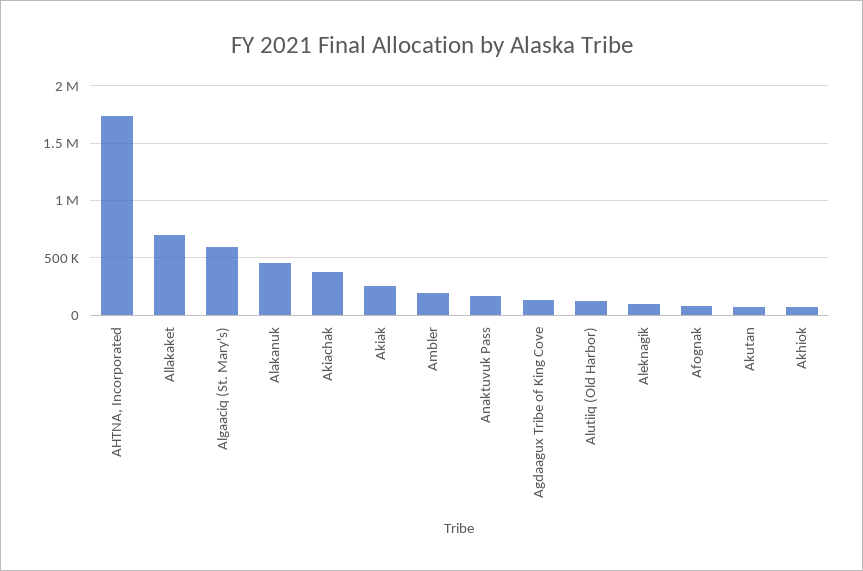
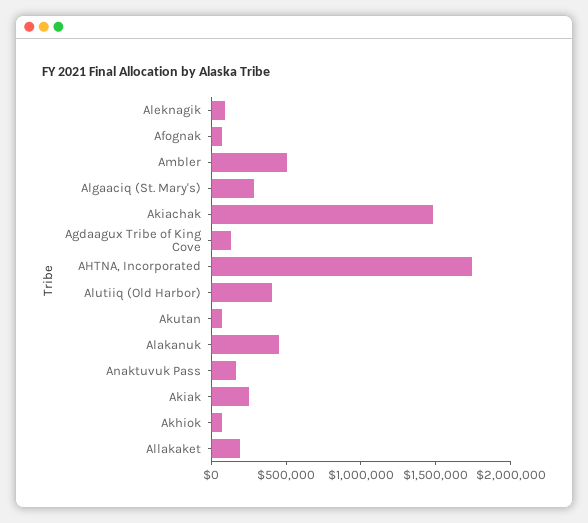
  {
    "AHTNA, Incorporated": 1700000,
-   "Allakaket": 700000,
+   "Allakaket": 200000,
-   "Algaaciq (St. Mary's)": 600000,
+   "Algaaciq (St. Mary's)": 300000,
    "Alakanuk": 500000,
-   "Akiachak": 400000,
+   "Akiachak": 1500000,
    "Akiak": 300000,
-   "Ambler": 200000,
+   "Ambler": 500000,
    "Anaktuvuk Pass": 200000,
    "Agdaagux Tribe of King Cove": 100000,
-   "Alutiiq (Old Harbor)": 100000,
+   "Alutiiq (Old Harbor)": 400000,
    "Aleknagik": 100000,
    "Afognak": 100000,
    "Akutan": 100000,
    "Akhiok": 100000
  }

